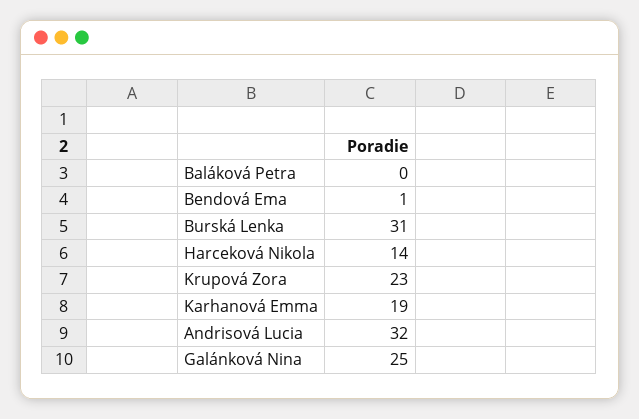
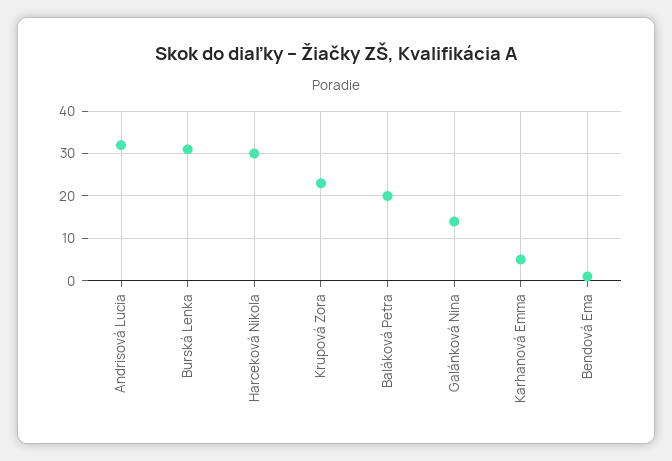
  {
-   "Baláková Petra": 0,
+   "Baláková Petra": 20,
    "Bendová Ema": 1,
    "Burská Lenka": 31,
-   "Harceková Nikola": 14,
+   "Harceková Nikola": 30,
    "Krupová Zora": 23,
-   "Karhanová Emma": 19,
+   "Karhanová Emma": 5,
    "Andrisová Lucia": 32,
-   "Galánková Nina": 25
+   "Galánková Nina": 15
  }

